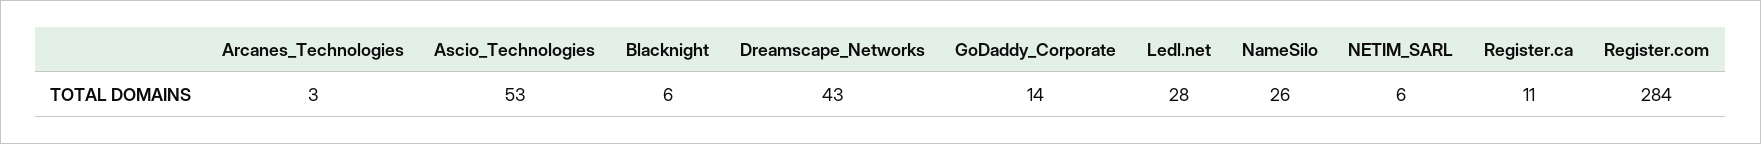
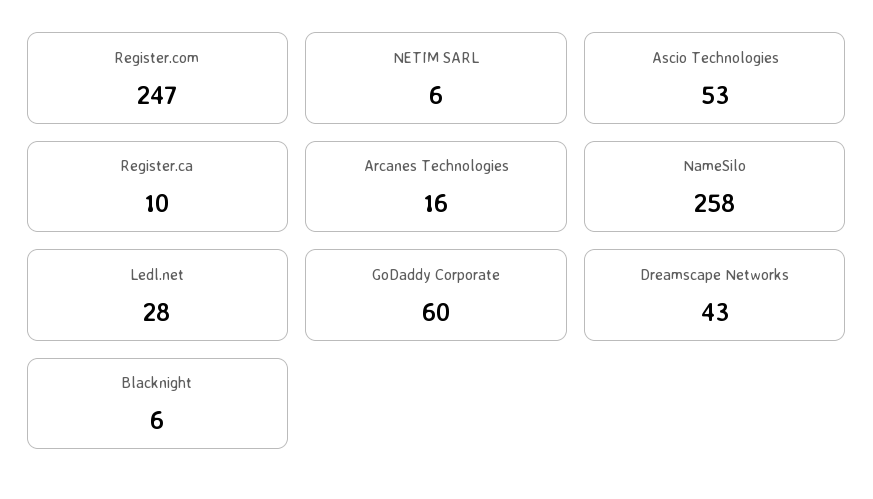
  {
-   "Arcanes_Technologies": 3,
+   "Arcanes_Technologies": 16,
    "Ascio_Technologies": 53,
    "Blacknight": 6,
    "Dreamscape_Networks": 43,
-   "GoDaddy_Corporate": 14,
+   "GoDaddy_Corporate": 60,
    "Ledl.net": 28,
-   "NameSilo": 26,
+   "NameSilo": 258,
    "NETIM_SARL": 6,
-   "Register.ca": 11,
+   "Register.ca": 10,
-   "Register.com": 284
+   "Register.com": 247
  }

